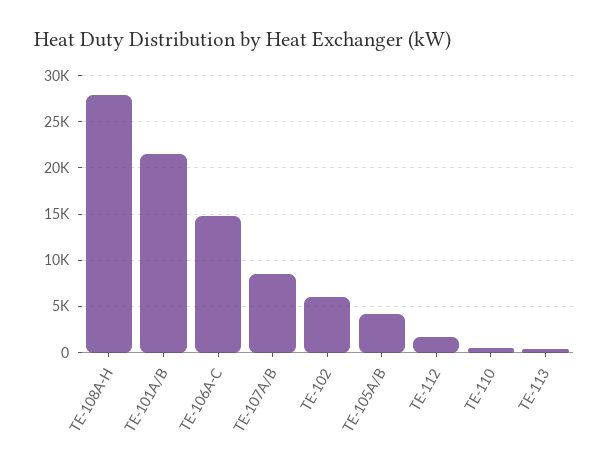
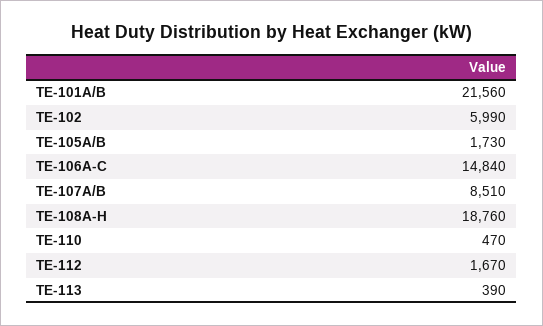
  {
-   "TE-108A-H": 28000,
+   "TE-108A-H": 18760,
    "TE-101A/B": 21560,
    "TE-106A-C": 14840,
    "TE-107A/B": 8510,
    "TE-102": 5990,
-   "TE-105A/B": 4000,
+   "TE-105A/B": 1730,
    "TE-112": 1670,
    "TE-110": 470,
    "TE-113": 390
  }

